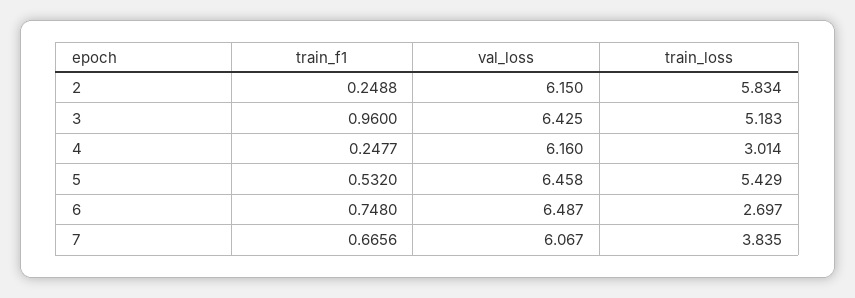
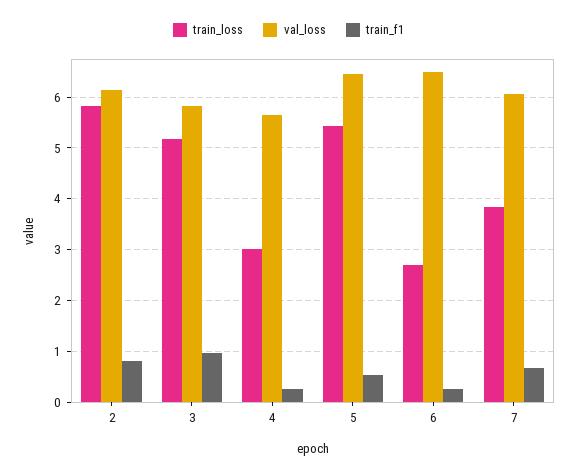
  {
    "train_f1": {
-     "2": 0.2488,
+     "2": 0.8,
      "3": 0.96,
      "4": 0.2477,
      "5": 0.532,
-     "6": 0.748,
+     "6": 0.2,
      "7": 0.6656
    },
    "val_loss": {
      "2": 6.15,
-     "3": 6.425,
+     "3": 5.8,
-     "4": 6.16,
+     "4": 5.6,
      "5": 6.458,
      "6": 6.487,
      "7": 6.067
    },
    "train_loss": {
      "2": 5.834,
      "3": 5.183,
      "4": 3.014,
      "5": 5.429,
      "6": 2.697,
      "7": 3.835
    }
  }

